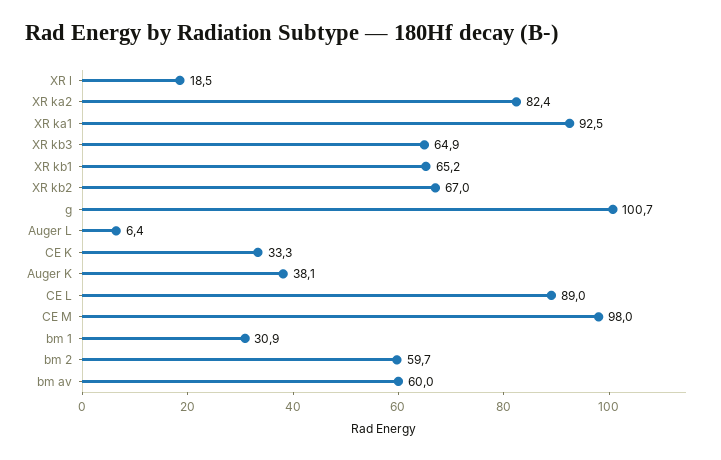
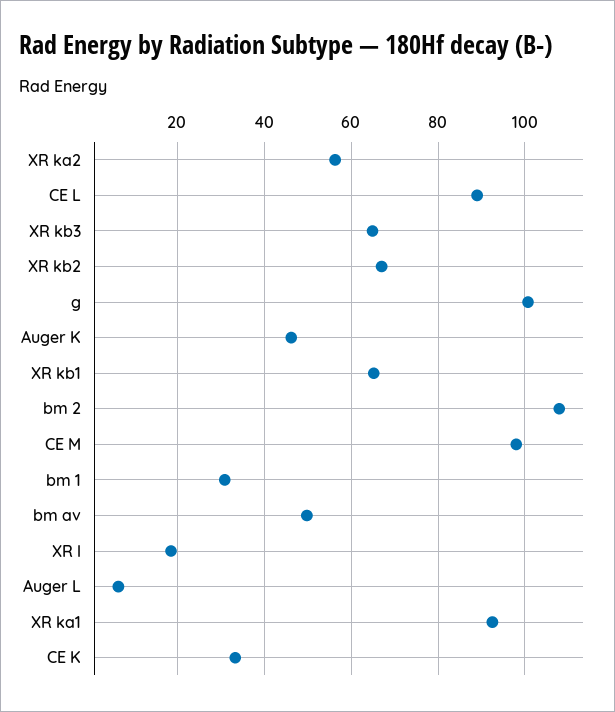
  {
    "XR l": 18.5,
-   "XR ka2": 82.4,
+   "XR ka2": 56,
    "XR ka1": 92.5,
    "XR kb3": 64.9,
    "XR kb1": 65.2,
    "XR kb2": 67,
    "g": 100.7,
    "Auger L": 6.4,
    "CE K": 33.3,
-   "Auger K": 38.1,
+   "Auger K": 46,
    "CE L": 89,
    "CE M": 98,
    "bm 1": 30.9,
-   "bm 2": 59.7,
+   "bm 2": 108,
-   "bm av": 60
+   "bm av": 50
  }

